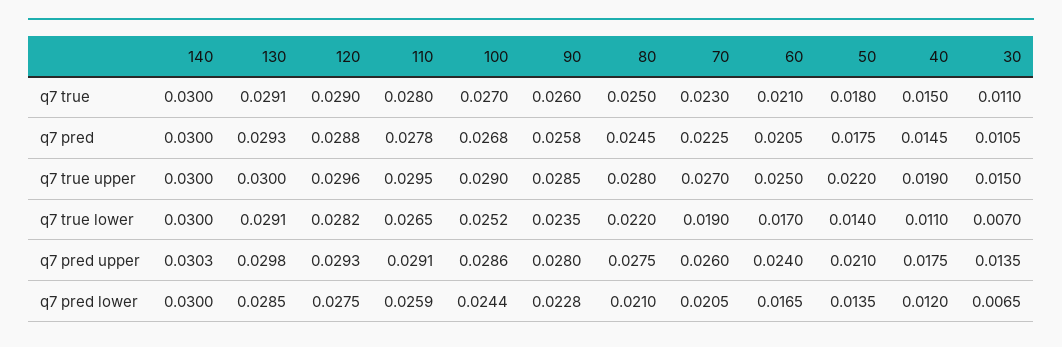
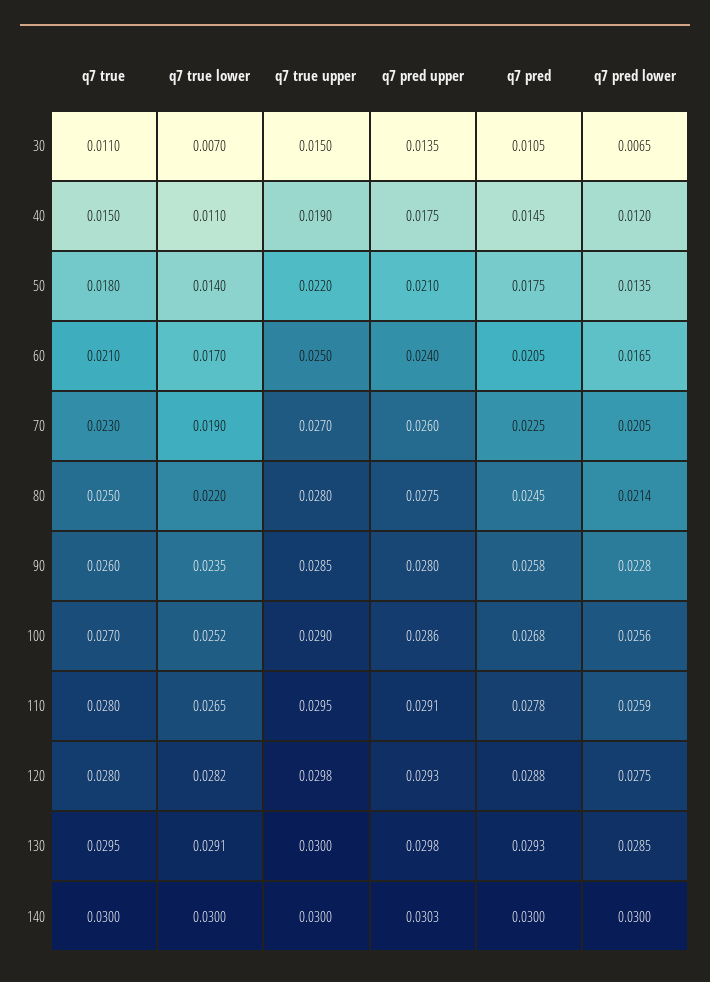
  {
    "140": {
      "q7 true": 0.03,
      "q7 pred": 0.03,
      "q7 true upper": 0.03,
      "q7 true lower": 0.03,
      "q7 pred upper": 0.0303,
      "q7 pred lower": 0.03
    },
    "130": {
-     "q7 true": 0.0291,
+     "q7 true": 0.0295,
      "q7 pred": 0.0293,
      "q7 true upper": 0.03,
      "q7 true lower": 0.0291,
      "q7 pred upper": 0.0298,
      "q7 pred lower": 0.0285
    },
    "120": {
-     "q7 true": 0.029,
+     "q7 true": 0.028,
      "q7 pred": 0.0288,
-     "q7 true upper": 0.0296,
+     "q7 true upper": 0.0298,
      "q7 true lower": 0.0282,
      "q7 pred upper": 0.0293,
      "q7 pred lower": 0.0275
    },
    "110": {
      "q7 true": 0.028,
      "q7 pred": 0.0278,
      "q7 true upper": 0.0295,
      "q7 true lower": 0.0265,
      "q7 pred upper": 0.0291,
      "q7 pred lower": 0.0259
    },
    "100": {
      "q7 true": 0.027,
      "q7 pred": 0.0268,
      "q7 true upper": 0.029,
      "q7 true lower": 0.0252,
      "q7 pred upper": 0.0286,
-     "q7 pred lower": 0.0244
+     "q7 pred lower": 0.0256
    },
    "90": {
      "q7 true": 0.026,
      "q7 pred": 0.0258,
      "q7 true upper": 0.0285,
      "q7 true lower": 0.0235,
      "q7 pred upper": 0.028,
      "q7 pred lower": 0.0228
    },
    "80": {
      "q7 true": 0.025,
      "q7 pred": 0.0245,
      "q7 true upper": 0.028,
      "q7 true lower": 0.022,
      "q7 pred upper": 0.0275,
-     "q7 pred lower": 0.021
+     "q7 pred lower": 0.0214
    },
    "70": {
      "q7 true": 0.023,
      "q7 pred": 0.0225,
      "q7 true upper": 0.027,
      "q7 true lower": 0.019,
      "q7 pred upper": 0.026,
      "q7 pred lower": 0.0205
    },
    "60": {
      "q7 true": 0.021,
      "q7 pred": 0.0205,
      "q7 true upper": 0.025,
      "q7 true lower": 0.017,
      "q7 pred upper": 0.024,
      "q7 pred lower": 0.0165
    },
    "50": {
      "q7 true": 0.018,
      "q7 pred": 0.0175,
      "q7 true upper": 0.022,
      "q7 true lower": 0.014,
      "q7 pred upper": 0.021,
      "q7 pred lower": 0.0135
    },
    "40": {
      "q7 true": 0.015,
      "q7 pred": 0.0145,
      "q7 true upper": 0.019,
      "q7 true lower": 0.011,
      "q7 pred upper": 0.0175,
      "q7 pred lower": 0.012
    },
    "30": {
      "q7 true": 0.011,
      "q7 pred": 0.0105,
      "q7 true upper": 0.015,
      "q7 true lower": 0.007,
      "q7 pred upper": 0.0135,
      "q7 pred lower": 0.0065
    }
  }

